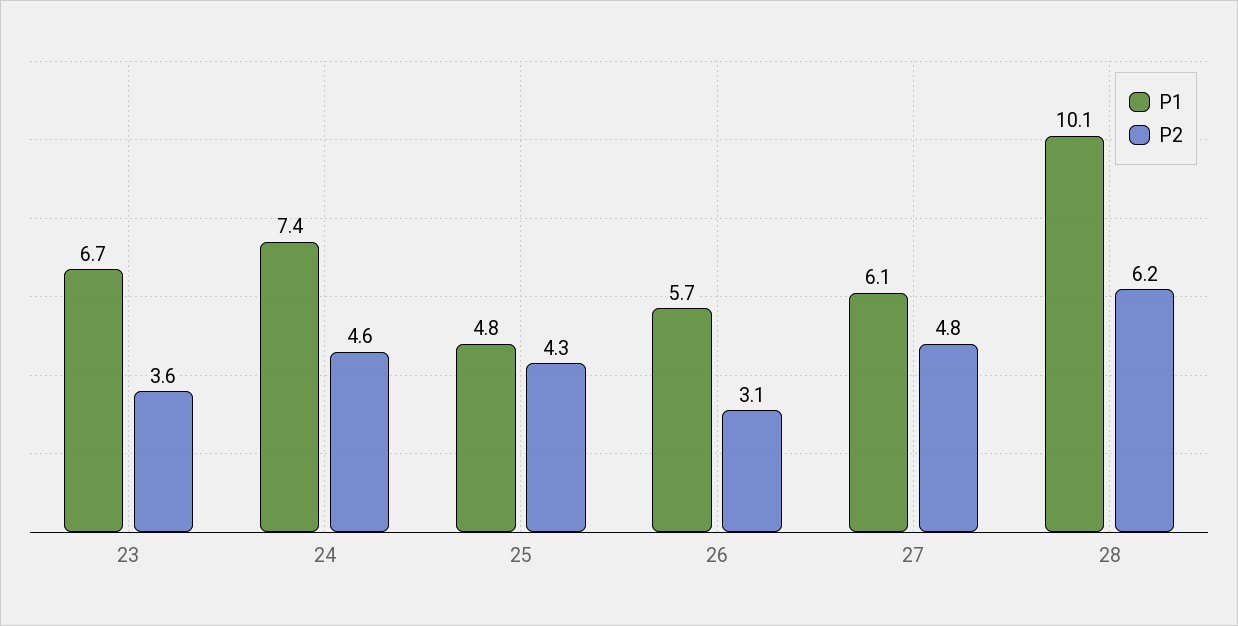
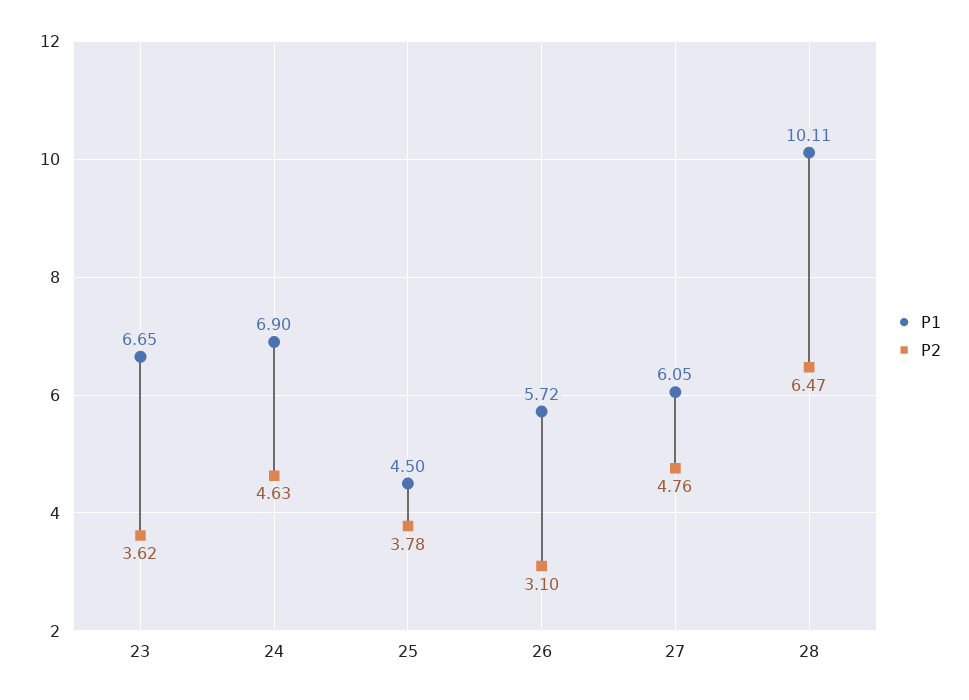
  {
    "P1": {
      "23": 6.65,
-     "24": 7.4,
+     "24": 6.9,
-     "25": 4.8,
+     "25": 4.5,
      "26": 5.72,
      "27": 6.05,
      "28": 10.11
    },
    "P2": {
      "23": 3.62,
      "24": 4.63,
-     "25": 4.3,
+     "25": 3.78,
      "26": 3.1,
      "27": 4.76,
-     "28": 6.2
+     "28": 6.47
    }
  }

